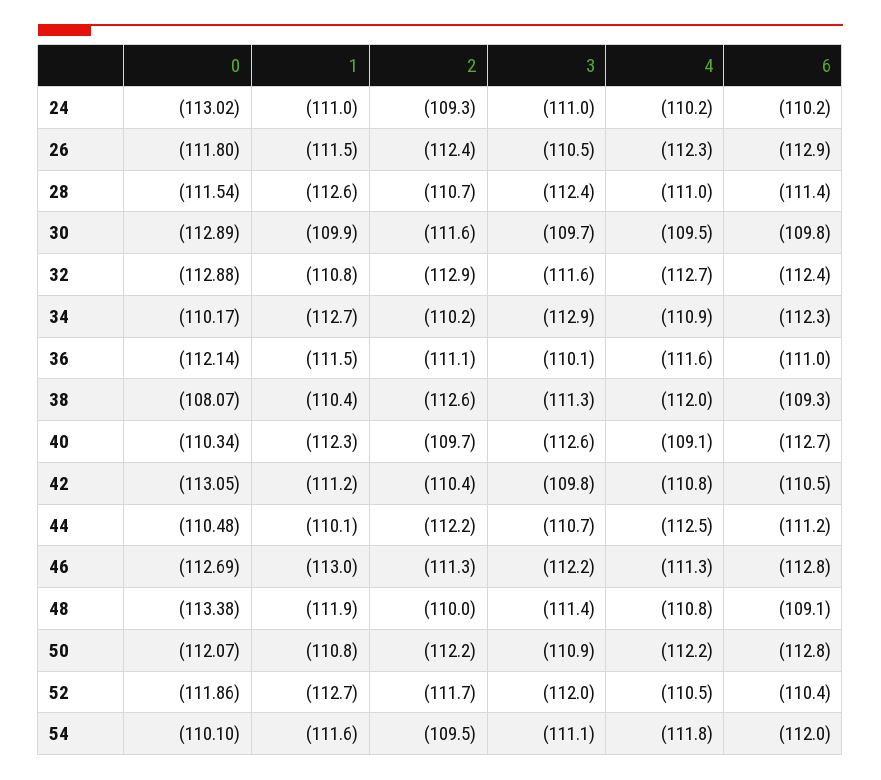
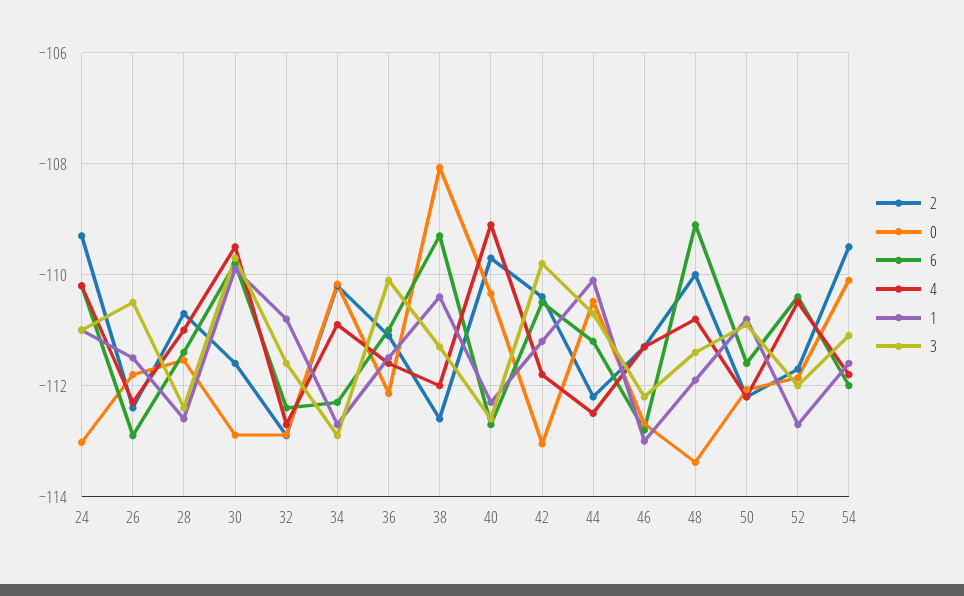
  {
    "0": {
      "24": -113.02,
      "26": -111.8,
      "28": -111.54,
      "30": -112.89,
      "32": -112.88,
      "34": -110.17,
      "36": -112.14,
      "38": -108.07,
      "40": -110.34,
      "42": -113.05,
      "44": -110.48,
      "46": -112.69,
      "48": -113.38,
      "50": -112.07,
      "52": -111.86,
      "54": -110.1
    },
    "1": {
      "24": -111,
      "26": -111.5,
      "28": -112.6,
      "30": -109.9,
      "32": -110.8,
      "34": -112.7,
      "36": -111.5,
      "38": -110.4,
      "40": -112.3,
      "42": -111.2,
      "44": -110.1,
      "46": -113,
      "48": -111.9,
      "50": -110.8,
      "52": -112.7,
      "54": -111.6
    },
    "2": {
      "24": -109.3,
      "26": -112.4,
      "28": -110.7,
      "30": -111.6,
      "32": -112.9,
      "34": -110.2,
      "36": -111.1,
      "38": -112.6,
      "40": -109.7,
      "42": -110.4,
      "44": -112.2,
      "46": -111.3,
      "48": -110,
      "50": -112.2,
      "52": -111.7,
      "54": -109.5
    },
    "3": {
      "24": -111,
      "26": -110.5,
      "28": -112.4,
      "30": -109.7,
      "32": -111.6,
      "34": -112.9,
      "36": -110.1,
      "38": -111.3,
      "40": -112.6,
      "42": -109.8,
      "44": -110.7,
      "46": -112.2,
      "48": -111.4,
      "50": -110.9,
      "52": -112,
      "54": -111.1
    },
    "4": {
      "24": -110.2,
      "26": -112.3,
      "28": -111,
      "30": -109.5,
      "32": -112.7,
      "34": -110.9,
      "36": -111.6,
      "38": -112,
      "40": -109.1,
-     "42": -110.8,
+     "42": -111.8,
      "44": -112.5,
      "46": -111.3,
      "48": -110.8,
      "50": -112.2,
      "52": -110.5,
      "54": -111.8
    },
    "6": {
      "24": -110.2,
      "26": -112.9,
      "28": -111.4,
      "30": -109.8,
      "32": -112.4,
      "34": -112.3,
      "36": -111,
      "38": -109.3,
      "40": -112.7,
      "42": -110.5,
      "44": -111.2,
      "46": -112.8,
      "48": -109.1,
-     "50": -112.8,
+     "50": -111.6,
      "52": -110.4,
      "54": -112
    }
  }

